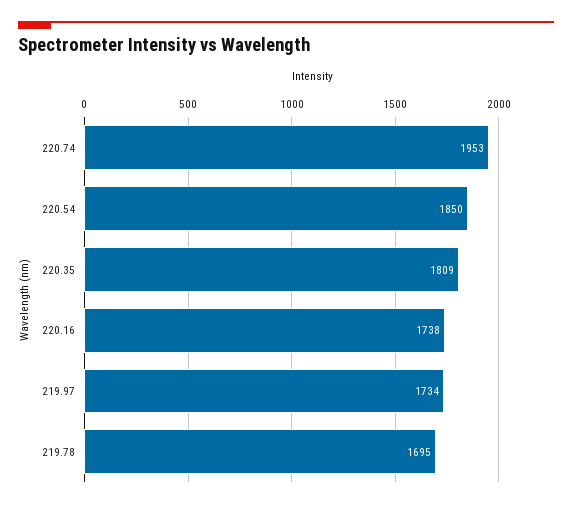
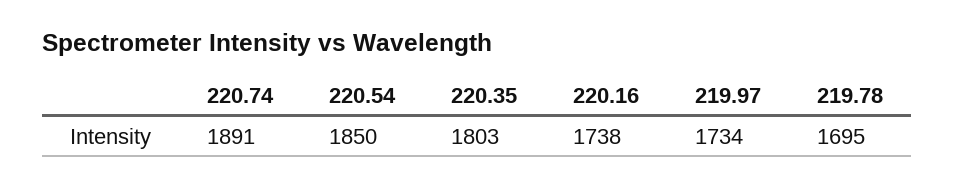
  {
-   "220.74": 1953,
+   "220.74": 1891,
    "220.54": 1850,
-   "220.35": 1809,
+   "220.35": 1803,
    "220.16": 1738,
    "219.97": 1734,
    "219.78": 1695
  }

